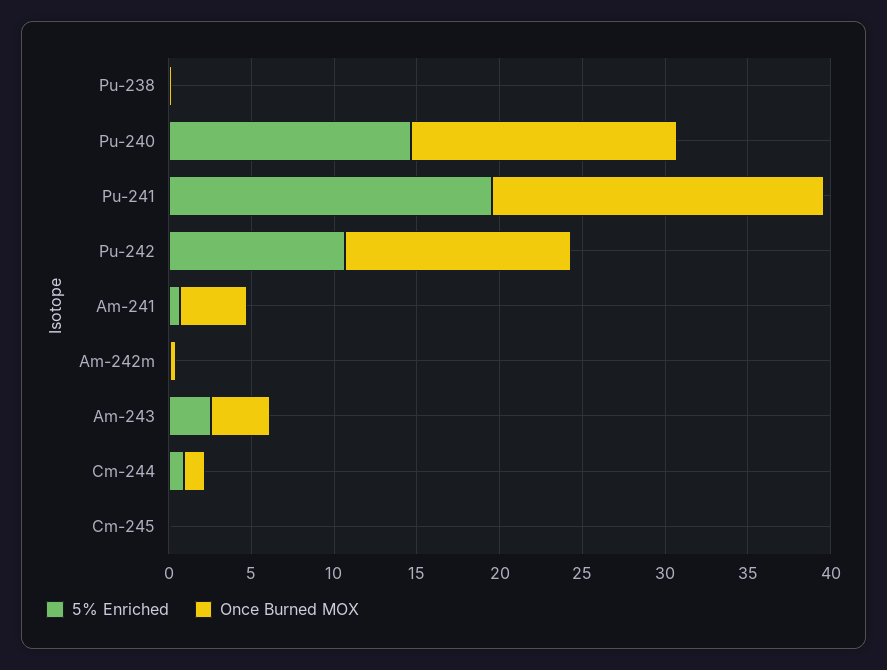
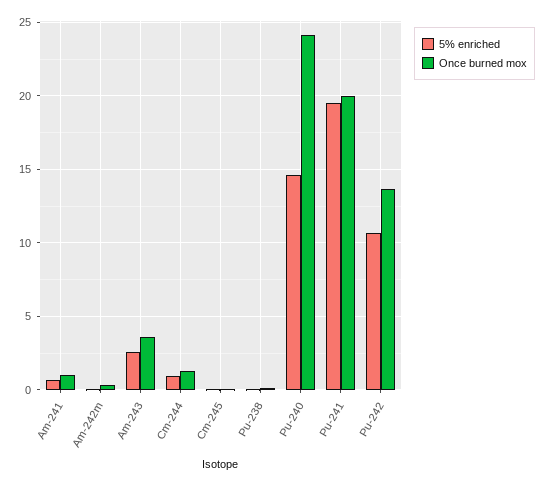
  {
    "5% Enriched": {
      "Pu-238": 0,
      "Pu-240": 14.5,
      "Pu-241": 19.5,
      "Pu-242": 10.5,
      "Am-241": 0.5,
      "Am-242m": 0,
      "Am-243": 2.5,
      "Cm-244": 1,
      "Cm-245": 0
    },
    "Once Burned MOX": {
      "Pu-238": 0,
-     "Pu-240": 16,
+     "Pu-240": 24,
      "Pu-241": 20,
      "Pu-242": 13.5,
-     "Am-241": 4,
+     "Am-241": 1,
      "Am-242m": 0.5,
      "Am-243": 3.5,
      "Cm-244": 1.5,
      "Cm-245": 0
    }
  }

